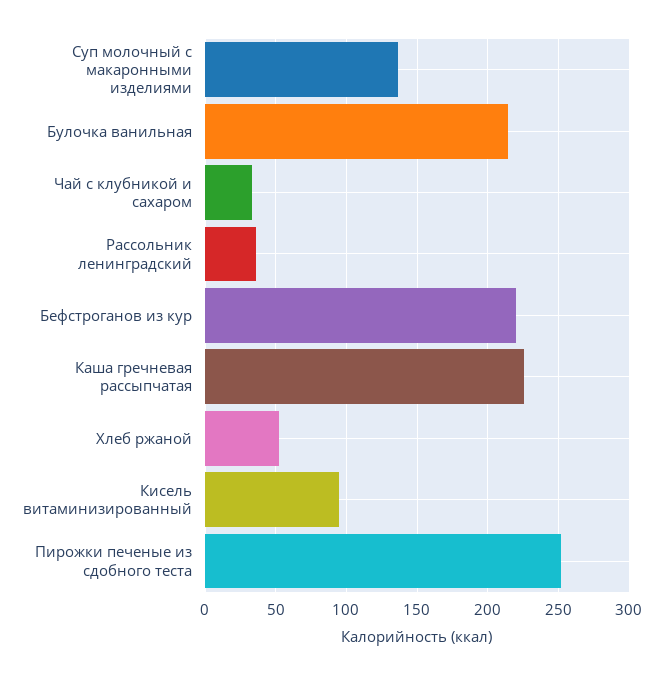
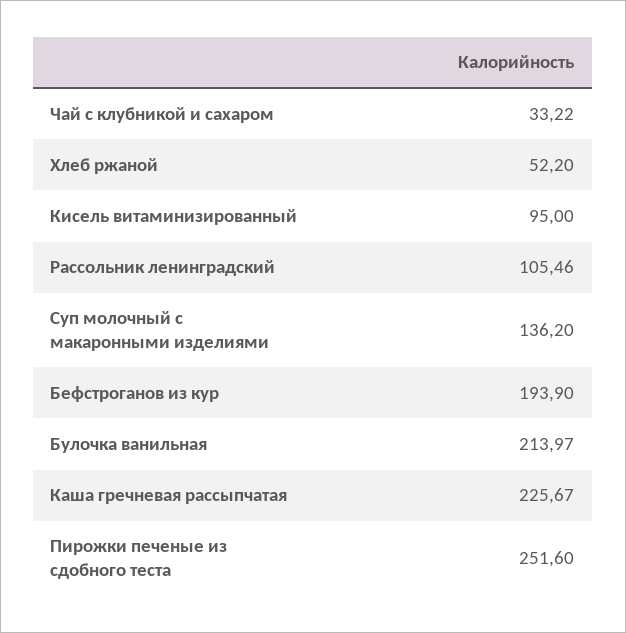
  {
    "Суп молочный с макаронными изделиями": 136.2,
    "Булочка ванильная": 213.97,
    "Чай с клубникой и сахаром": 33.22,
-   "Рассольник ленинградский": 35,
+   "Рассольник ленинградский": 105.46,
-   "Бефстроганов из кур": 220,
+   "Бефстроганов из кур": 193.9,
    "Каша гречневая рассыпчатая": 225.67,
    "Хлеб ржаной": 52.2,
    "Кисель витаминизированный": 95,
    "Пирожки печеные из сдобного теста": 251.6
  }

